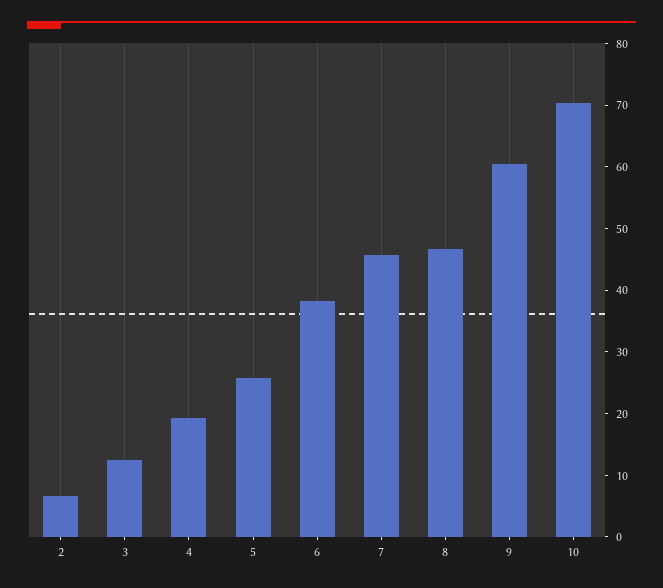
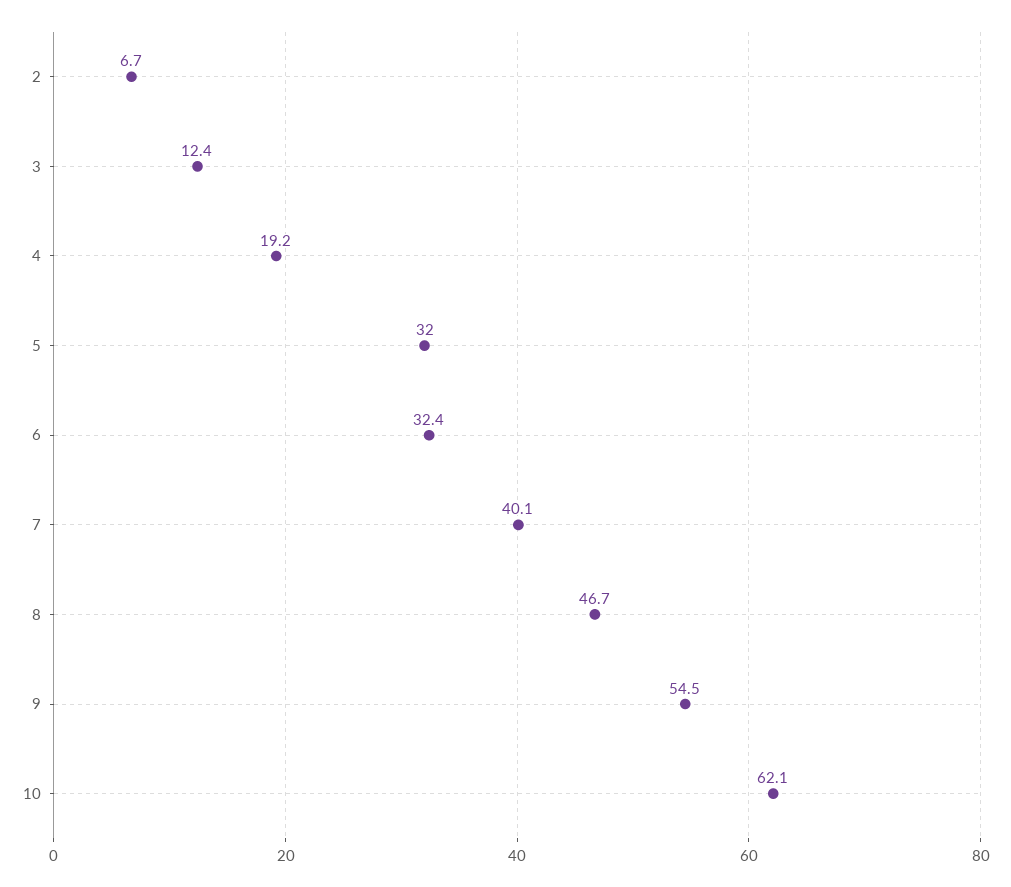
  {
    "2": 6.7,
    "3": 12.4,
    "4": 19.2,
-   "5": 26,
+   "5": 32,
-   "6": 38,
+   "6": 32.4,
-   "7": 46,
+   "7": 40.1,
    "8": 46.7,
-   "9": 60,
+   "9": 54.5,
-   "10": 70
+   "10": 62.1
  }

